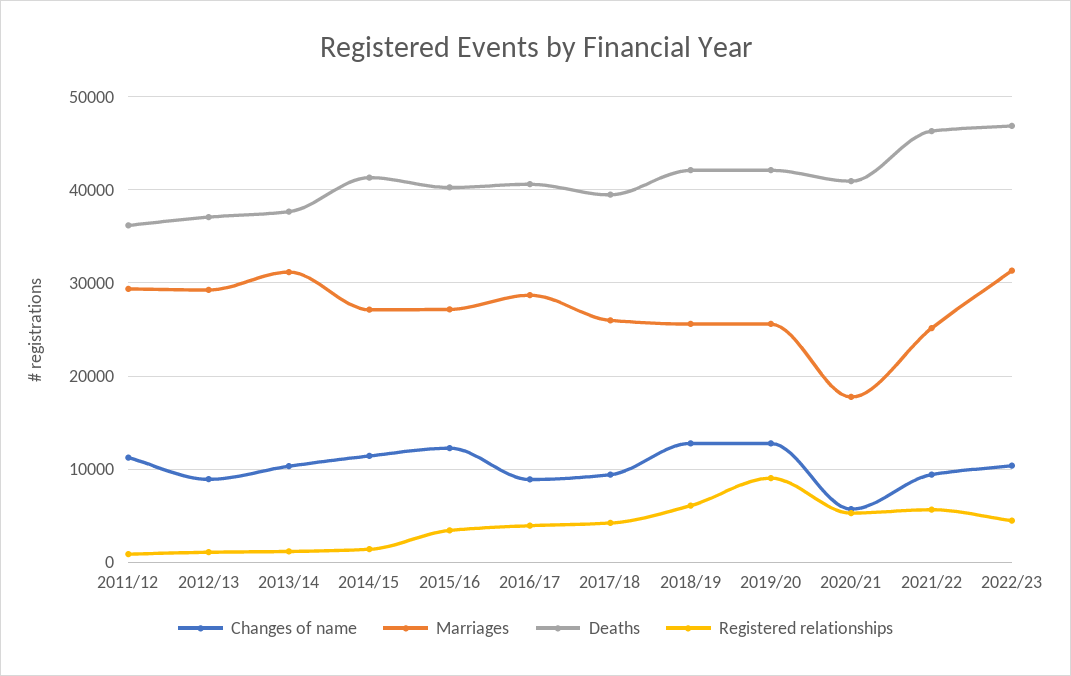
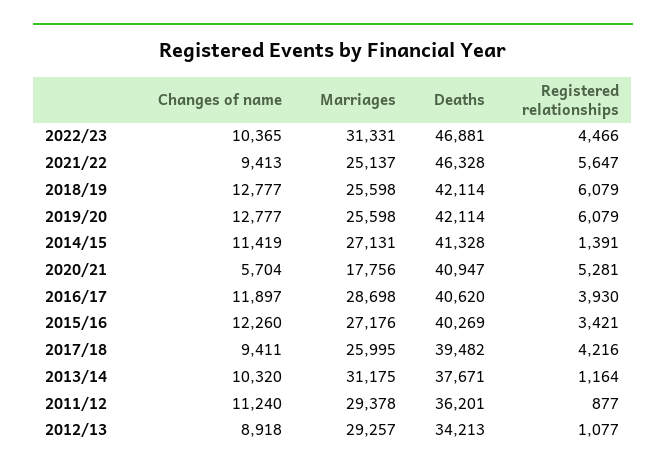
  {
    "Changes of name": {
      "2011/12": 11240,
      "2012/13": 8918,
      "2013/14": 10320,
      "2014/15": 11419,
      "2015/16": 12260,
-     "2016/17": 9000,
+     "2016/17": 11897,
      "2017/18": 9411,
      "2018/19": 12777,
      "2019/20": 12777,
      "2020/21": 5704,
      "2021/22": 9413,
      "2022/23": 10365
    },
    "Marriages": {
      "2011/12": 29378,
      "2012/13": 29257,
      "2013/14": 31175,
      "2014/15": 27131,
      "2015/16": 27176,
      "2016/17": 28698,
      "2017/18": 25995,
      "2018/19": 25598,
      "2019/20": 25598,
      "2020/21": 17756,
      "2021/22": 25137,
      "2022/23": 31331
    },
    "Deaths": {
      "2011/12": 36201,
-     "2012/13": 37000,
+     "2012/13": 34213,
      "2013/14": 37671,
      "2014/15": 41328,
      "2015/16": 40269,
      "2016/17": 40620,
      "2017/18": 39482,
      "2018/19": 42114,
      "2019/20": 42114,
      "2020/21": 40947,
      "2021/22": 46328,
      "2022/23": 46881
    },
    "Registered relationships": {
      "2011/12": 877,
      "2012/13": 1077,
      "2013/14": 1164,
      "2014/15": 1391,
      "2015/16": 3421,
      "2016/17": 3930,
      "2017/18": 4216,
      "2018/19": 6079,
-     "2019/20": 9000,
+     "2019/20": 6079,
      "2020/21": 5281,
      "2021/22": 5647,
      "2022/23": 4466
    }
  }

